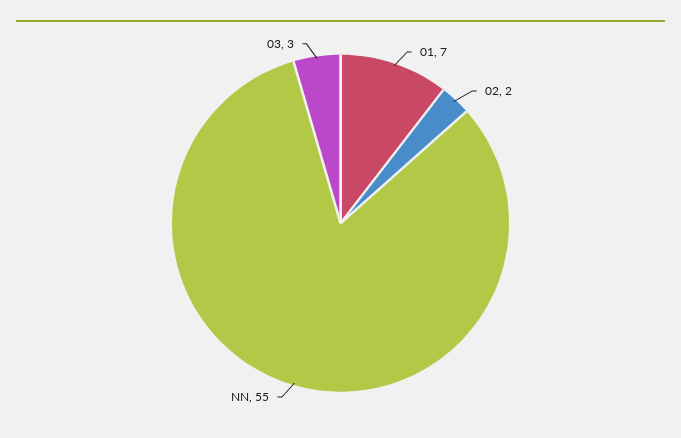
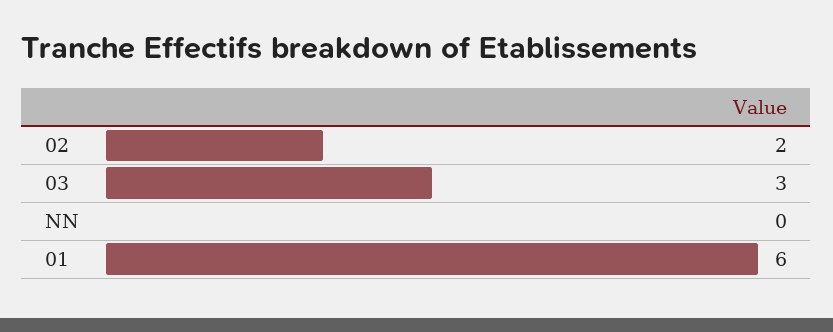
  {
-   "01": 7,
+   "01": 6,
    "02": 2,
-   "NN": 55,
+   "NN": 0,
    "03": 3
  }

